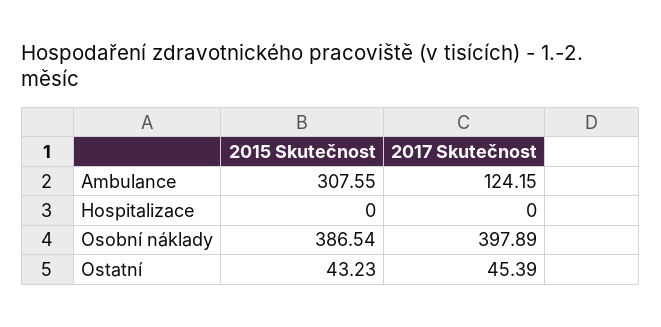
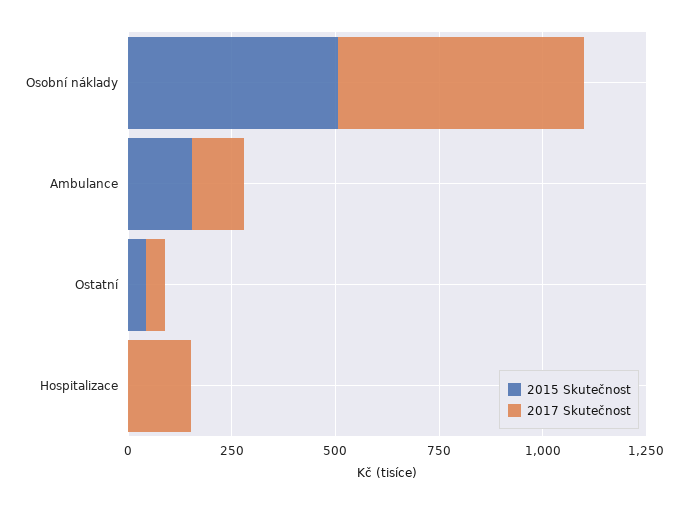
  {
    "2015 Skutečnost": {
-     "Ambulance": 307.55,
+     "Ambulance": 150,
      "Hospitalizace": 0,
-     "Osobní náklady": 386.54,
+     "Osobní náklady": 500,
      "Ostatní": 43.23
    },
    "2017 Skutečnost": {
      "Ambulance": 124.15,
-     "Hospitalizace": 0,
+     "Hospitalizace": 150,
-     "Osobní náklady": 397.89,
+     "Osobní náklady": 600,
      "Ostatní": 45.39
    }
  }

